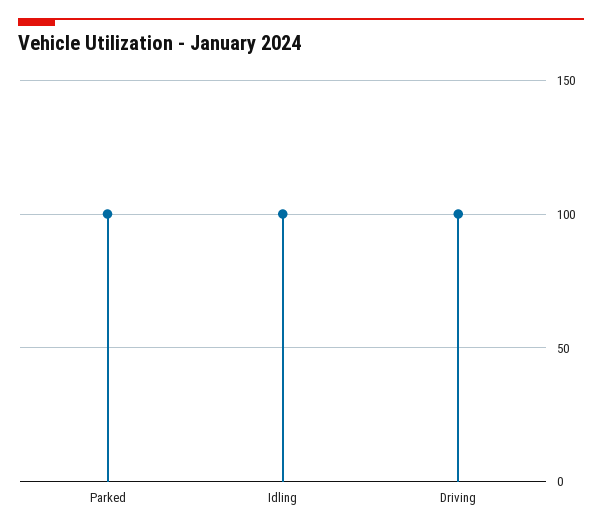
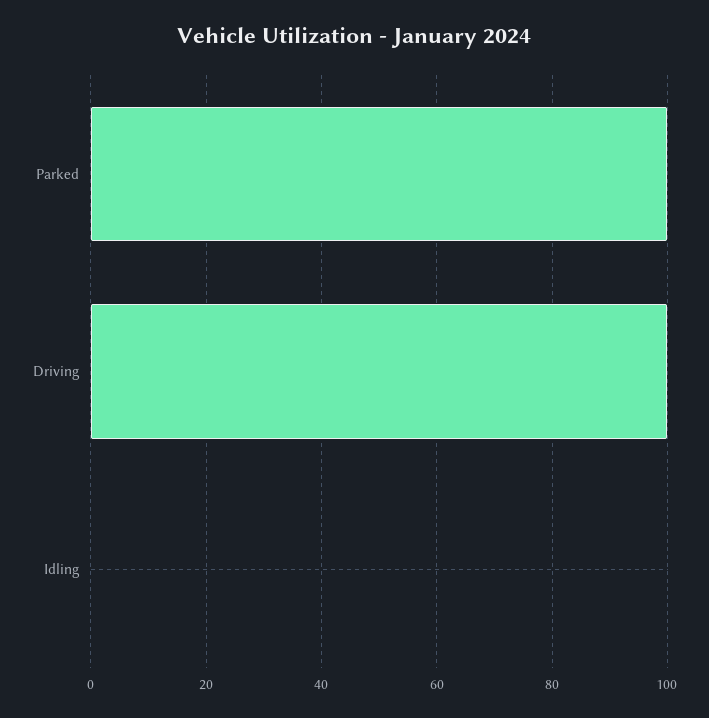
  {
    "Parked": 100,
-   "Idling": 100,
+   "Idling": 0,
    "Driving": 100
  }

